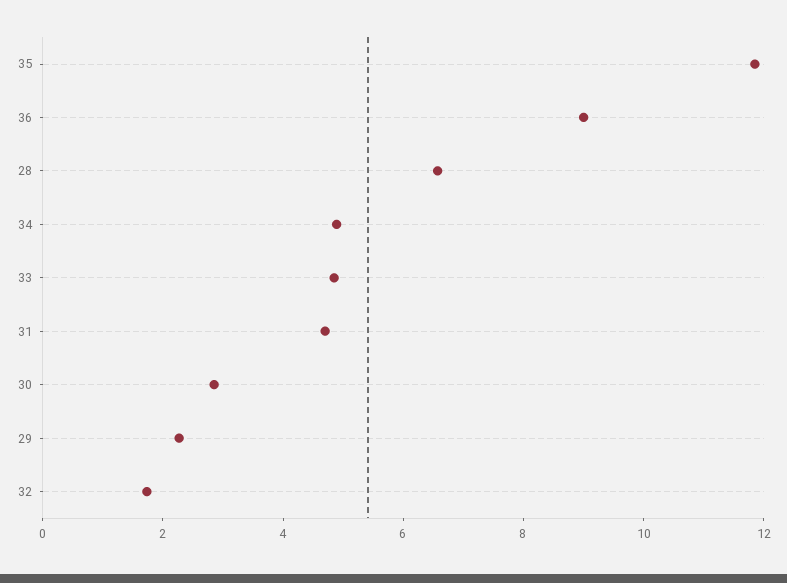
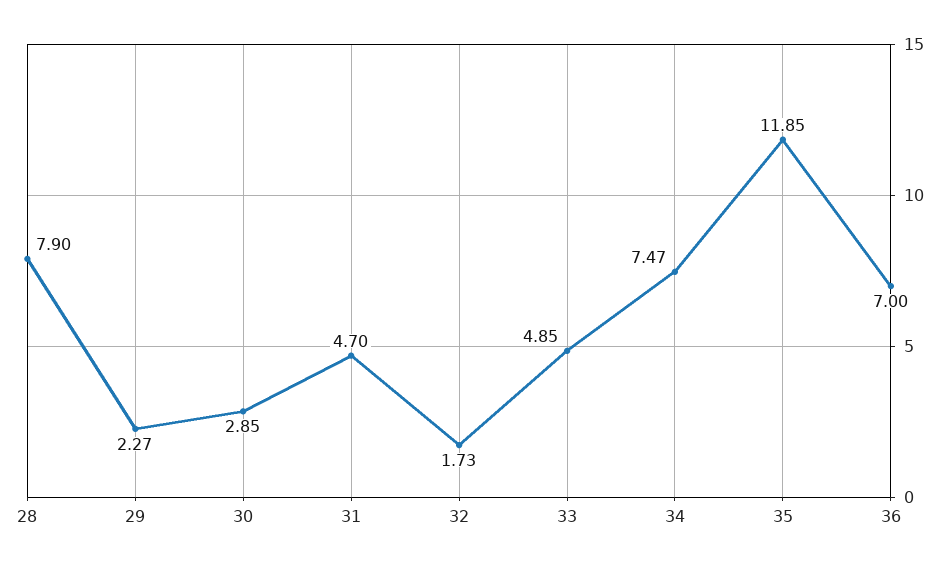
  {
    "35": 11.85,
-   "36": 9,
+   "36": 7,
-   "28": 6.5,
+   "28": 7.9,
-   "34": 5,
+   "34": 7.47,
    "33": 4.85,
    "31": 4.7,
    "30": 2.85,
    "29": 2.27,
    "32": 1.73
  }

